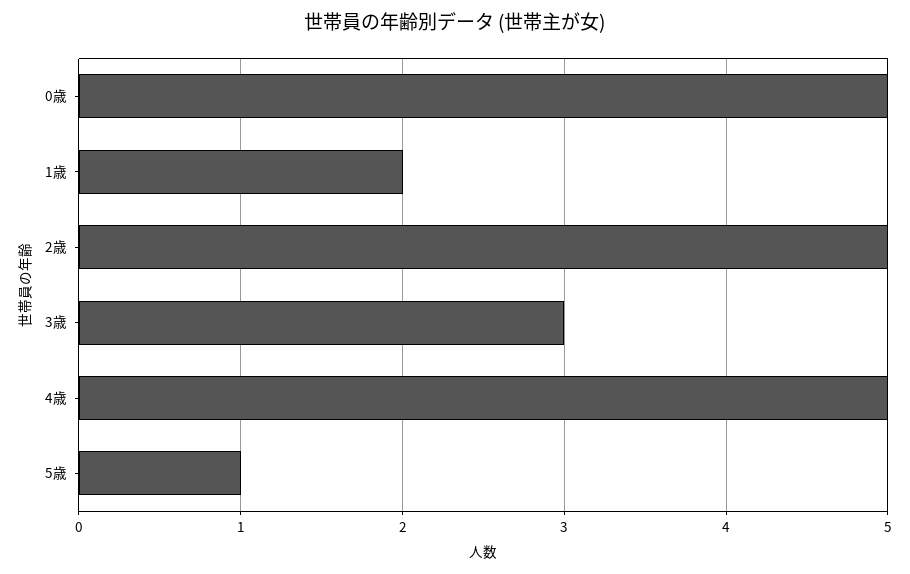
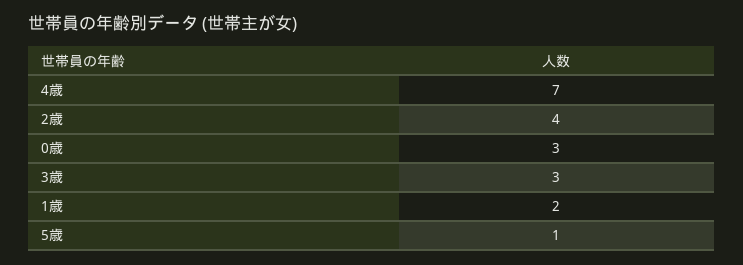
  {
-   "0歳": 5,
+   "0歳": 3,
    "1歳": 2,
-   "2歳": 5,
+   "2歳": 4,
    "3歳": 3,
-   "4歳": 5,
+   "4歳": 7,
    "5歳": 1
  }

